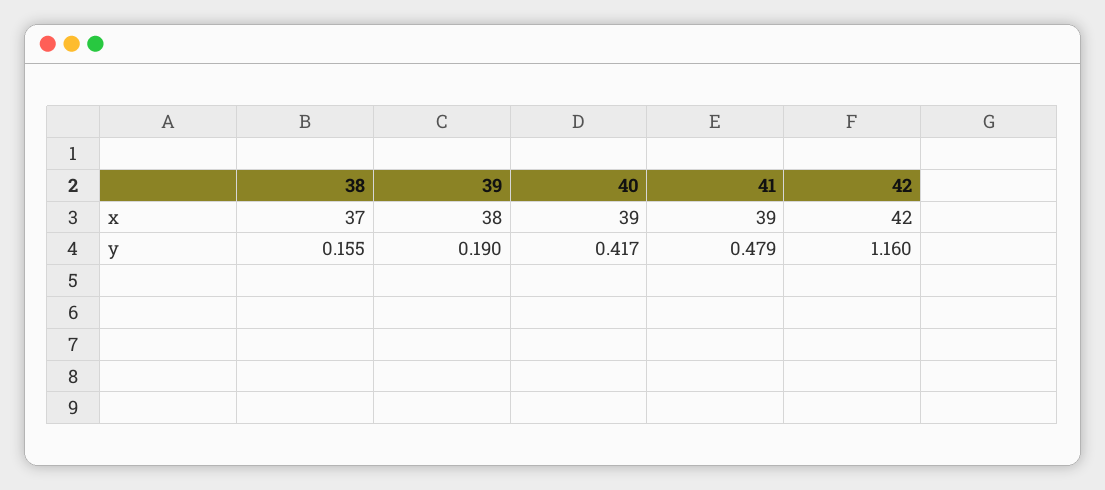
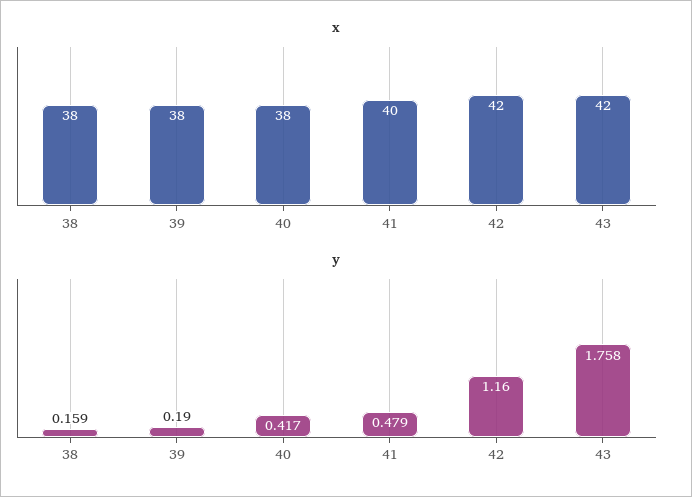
  {
    "x": {
-     "38": 37,
+     "38": 38,
      "39": 38,
-     "40": 39,
+     "40": 38,
-     "41": 39,
+     "41": 40,
-     "42": 42
+     "42": 42,
+     "43": 42
    },
    "y": {
-     "38": 0.155,
+     "38": 0.159,
      "39": 0.19,
      "40": 0.417,
      "41": 0.479,
-     "42": 1.16
+     "42": 1.16,
+     "43": 1.758
    }
  }

